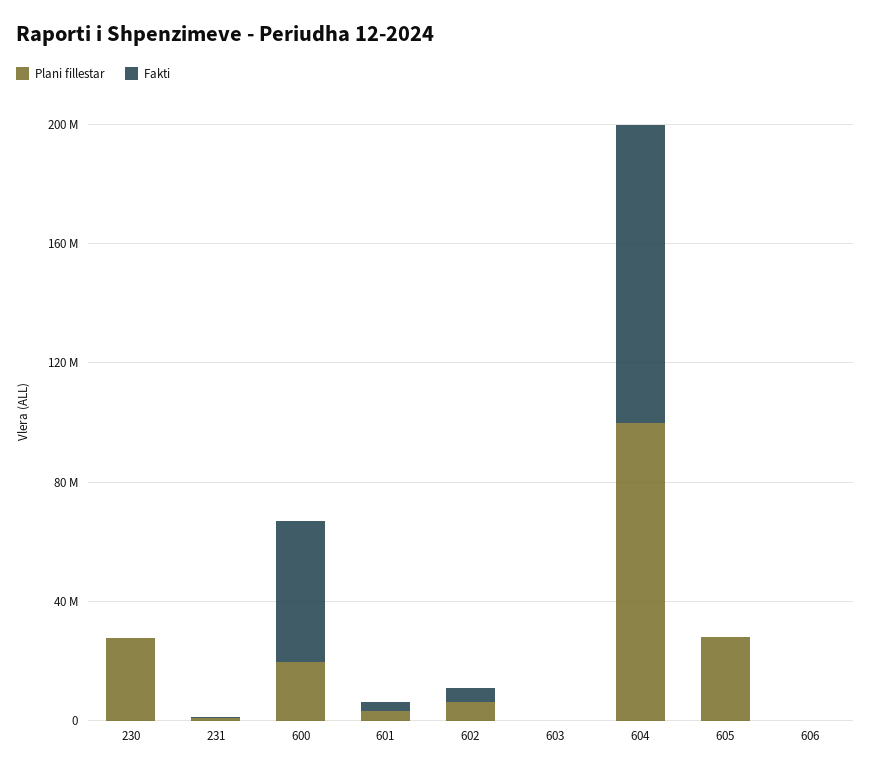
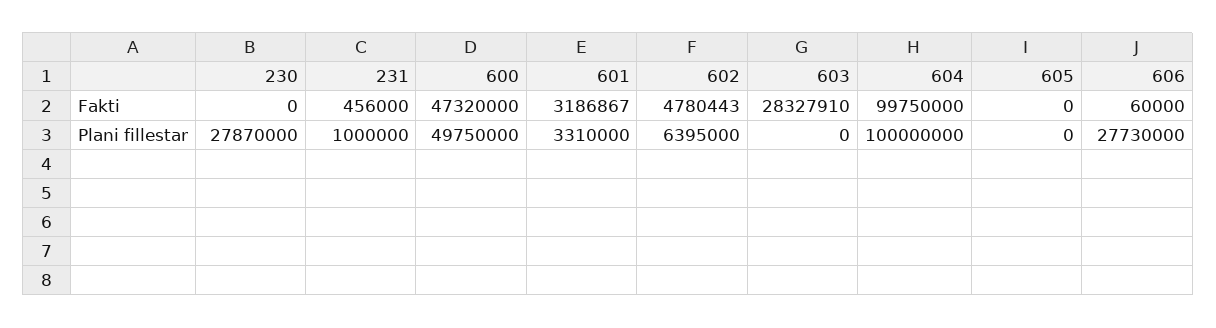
  {
    "Plani fillestar": {
      "230": 27870000,
      "231": 1000000,
-     "600": 20000000,
+     "600": 49750000,
      "601": 3310000,
      "602": 6395000,
      "603": 0,
      "604": 100000000,
-     "605": 30000000,
+     "605": 0,
-     "606": 0
+     "606": 27730000
    },
    "Fakti": {
      "230": 0,
      "231": 456000,
      "600": 47320000,
      "601": 3186867,
      "602": 4780443,
-     "603": 0,
+     "603": 28327910,
      "604": 99750000,
      "605": 0,
      "606": 60000
    }
  }

